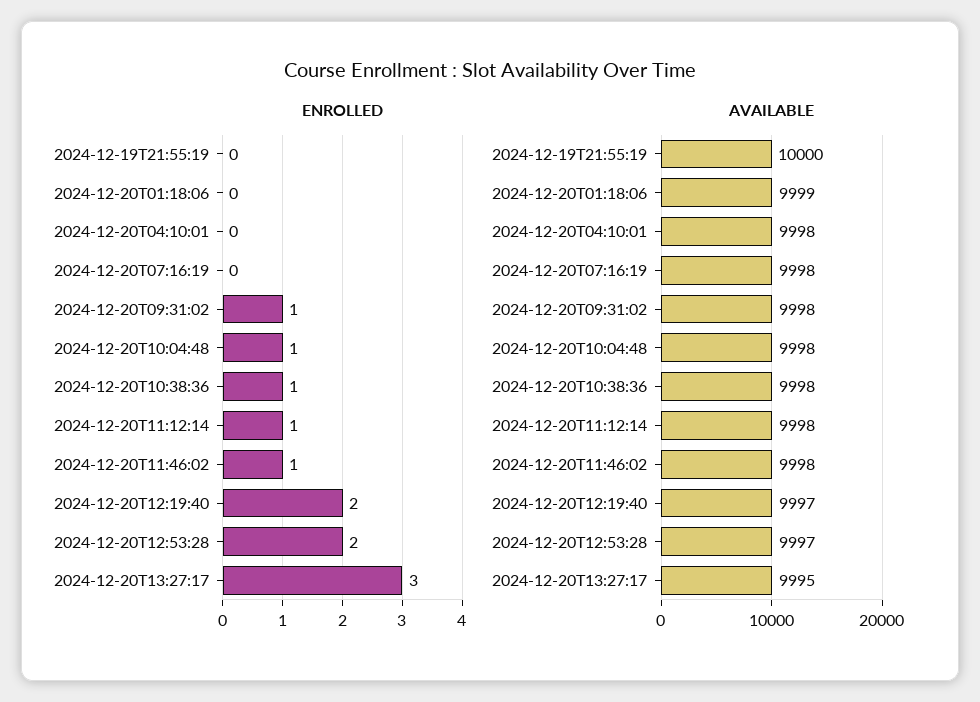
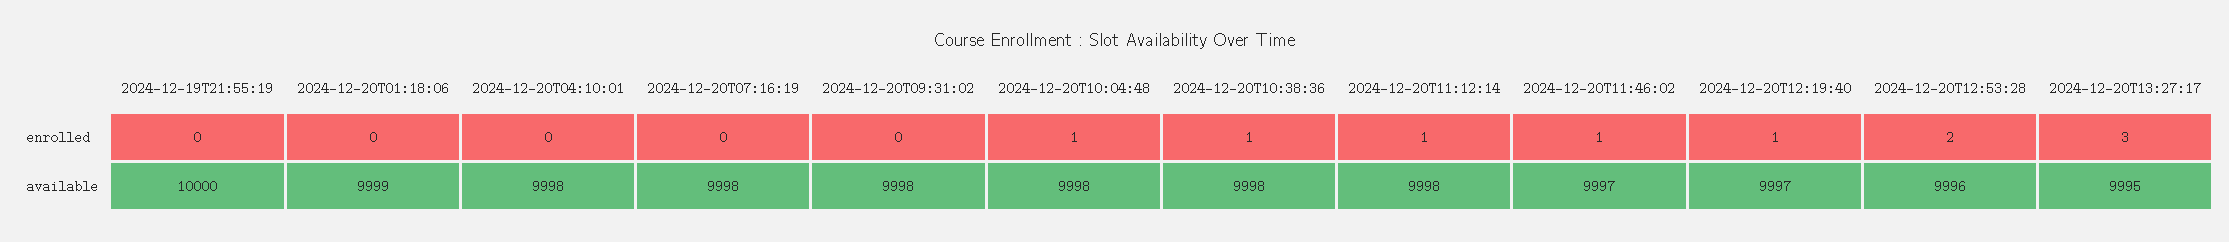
  {
    "ENROLLED": {
      "2024-12-19T21:55:19": 0,
      "2024-12-20T01:18:06": 0,
      "2024-12-20T04:10:01": 0,
      "2024-12-20T07:16:19": 0,
-     "2024-12-20T09:31:02": 1,
+     "2024-12-20T09:31:02": 0,
      "2024-12-20T10:04:48": 1,
      "2024-12-20T10:38:36": 1,
      "2024-12-20T11:12:14": 1,
      "2024-12-20T11:46:02": 1,
-     "2024-12-20T12:19:40": 2,
+     "2024-12-20T12:19:40": 1,
      "2024-12-20T12:53:28": 2,
      "2024-12-20T13:27:17": 3
    },
    "AVAILABLE": {
      "2024-12-19T21:55:19": 10000,
      "2024-12-20T01:18:06": 9999,
      "2024-12-20T04:10:01": 9998,
      "2024-12-20T07:16:19": 9998,
      "2024-12-20T09:31:02": 9998,
      "2024-12-20T10:04:48": 9998,
      "2024-12-20T10:38:36": 9998,
      "2024-12-20T11:12:14": 9998,
-     "2024-12-20T11:46:02": 9998,
+     "2024-12-20T11:46:02": 9997,
      "2024-12-20T12:19:40": 9997,
-     "2024-12-20T12:53:28": 9997,
+     "2024-12-20T12:53:28": 9996,
      "2024-12-20T13:27:17": 9995
    }
  }

